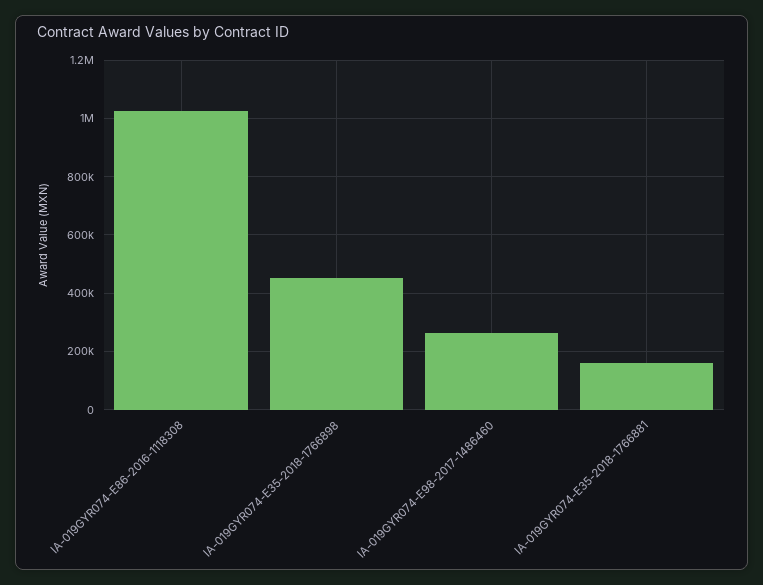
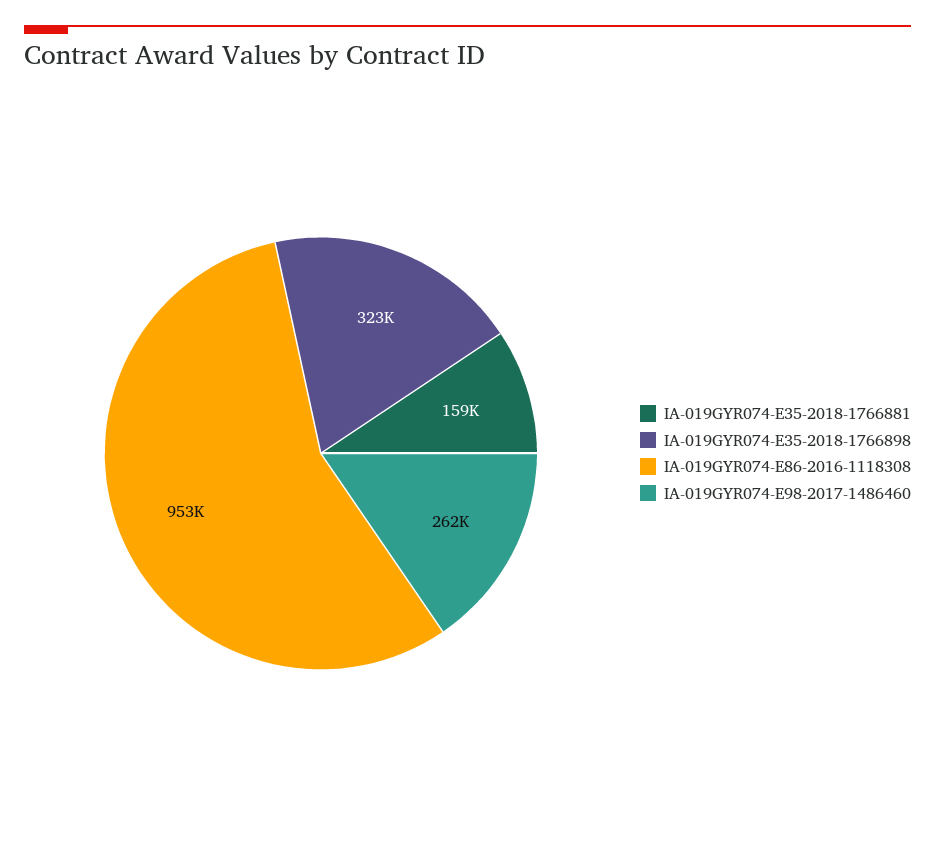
  {
-   "IA-019GYR074-E86-2016-1118308": 1025000,
+   "IA-019GYR074-E86-2016-1118308": 953000,
-   "IA-019GYR074-E35-2018-1766898": 450000,
+   "IA-019GYR074-E35-2018-1766898": 323000,
    "IA-019GYR074-E98-2017-1486460": 262000,
    "IA-019GYR074-E35-2018-1766881": 159000
  }

